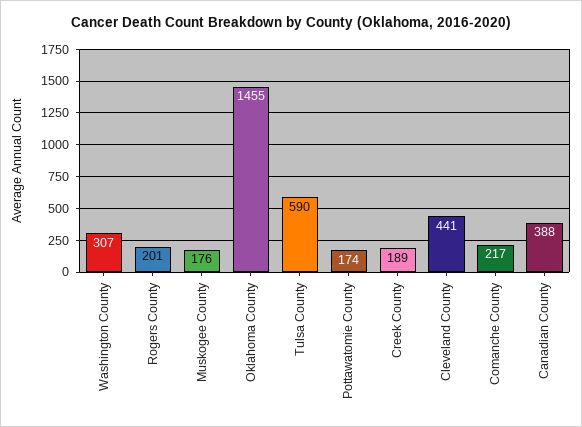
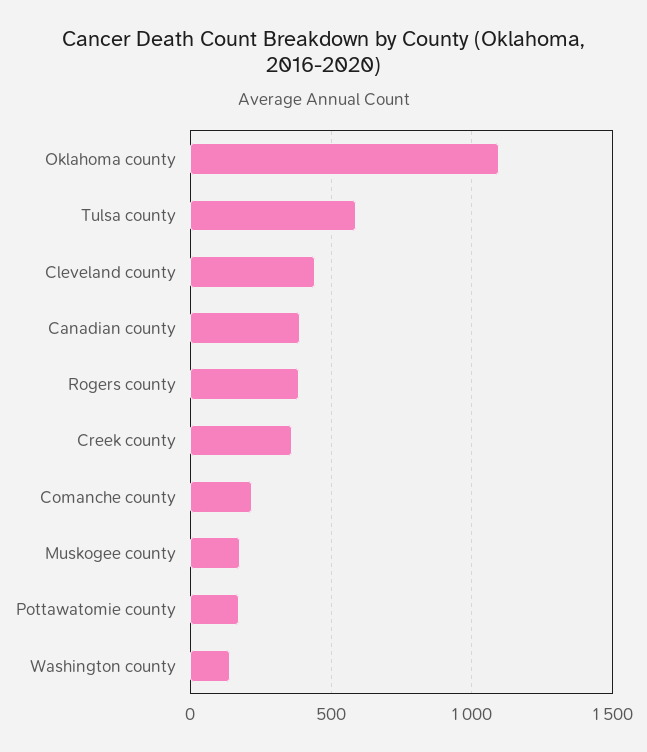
  {
-   "Washington County": 307,
+   "Washington County": 150,
-   "Rogers County": 201,
+   "Rogers County": 400,
    "Muskogee County": 176,
-   "Oklahoma County": 1455,
+   "Oklahoma County": 1100,
    "Tulsa County": 590,
    "Pottawatomie County": 174,
-   "Creek County": 189,
+   "Creek County": 350,
    "Cleveland County": 441,
    "Comanche County": 217,
    "Canadian County": 388
  }

